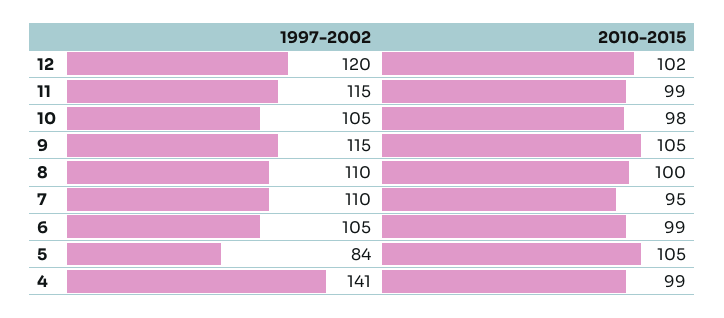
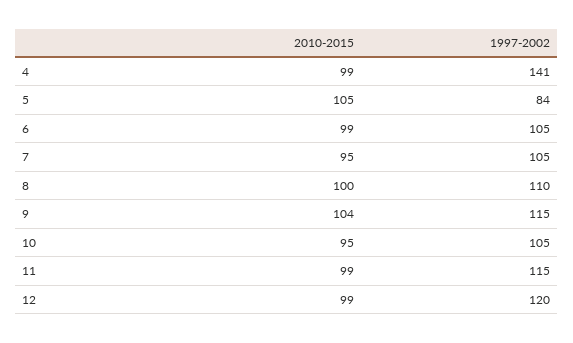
  {
    "1997-2002": {
      "12": 120,
      "11": 115,
      "10": 105,
      "9": 115,
      "8": 110,
-     "7": 110,
+     "7": 105,
      "6": 105,
      "5": 84,
      "4": 141
    },
    "2010-2015": {
-     "12": 102,
+     "12": 99,
      "11": 99,
-     "10": 98,
+     "10": 95,
-     "9": 105,
+     "9": 104,
      "8": 100,
      "7": 95,
      "6": 99,
      "5": 105,
      "4": 99
    }
  }

